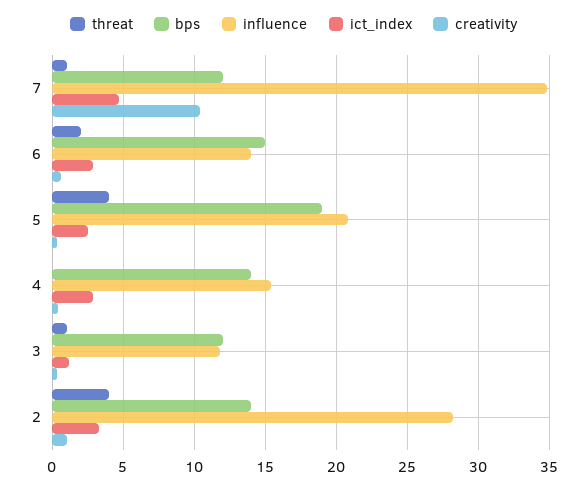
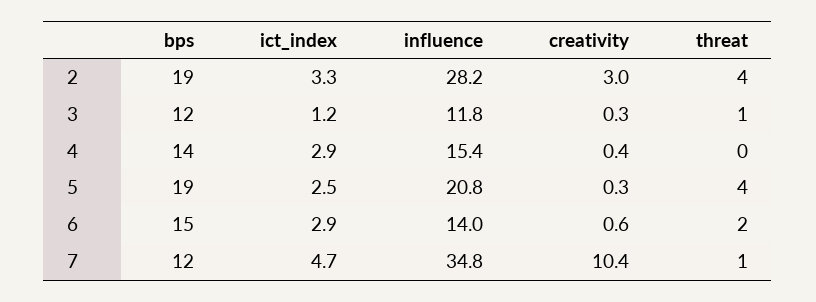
  {
    "threat": {
      "7": 1,
      "6": 2,
      "5": 4,
      "4": 0,
      "3": 1,
      "2": 4
    },
    "bps": {
      "7": 12,
      "6": 15,
      "5": 19,
      "4": 14,
      "3": 12,
-     "2": 14
+     "2": 19
    },
    "influence": {
      "7": 34.8,
      "6": 14,
      "5": 20.8,
      "4": 15.4,
      "3": 11.8,
      "2": 28.2
    },
    "ict_index": {
      "7": 4.7,
      "6": 2.9,
      "5": 2.5,
      "4": 2.9,
      "3": 1.2,
      "2": 3.3
    },
    "creativity": {
      "7": 10.4,
      "6": 0.6,
      "5": 0.3,
      "4": 0.4,
      "3": 0.3,
-     "2": 1
+     "2": 3
    }
  }

